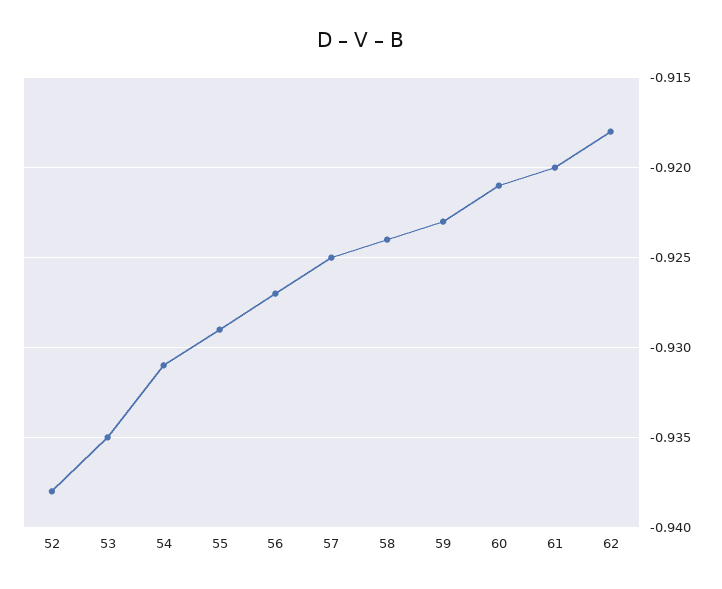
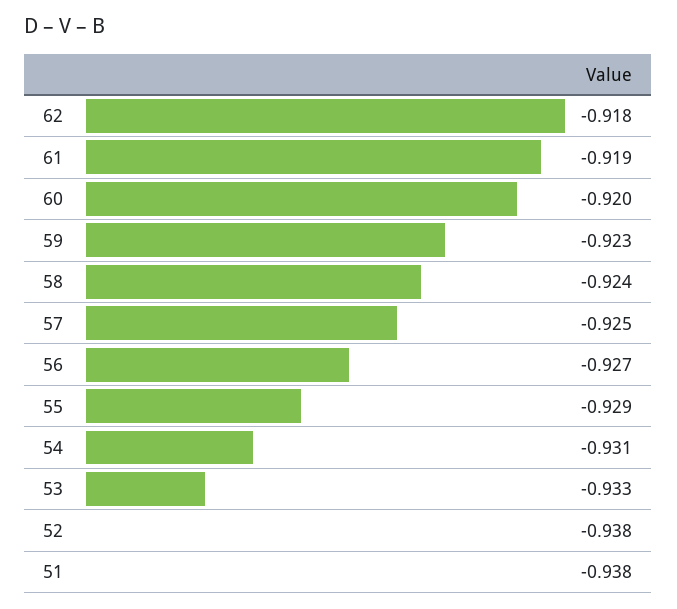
  {
    "52": -0.938,
-   "53": -0.935,
+   "53": -0.933,
    "54": -0.931,
    "55": -0.929,
    "56": -0.927,
    "57": -0.925,
    "58": -0.924,
    "59": -0.923,
-   "60": -0.921,
+   "60": -0.92,
-   "61": -0.92,
+   "61": -0.919,
-   "62": -0.918
+   "62": -0.918,
+   "51": -0.938
  }

